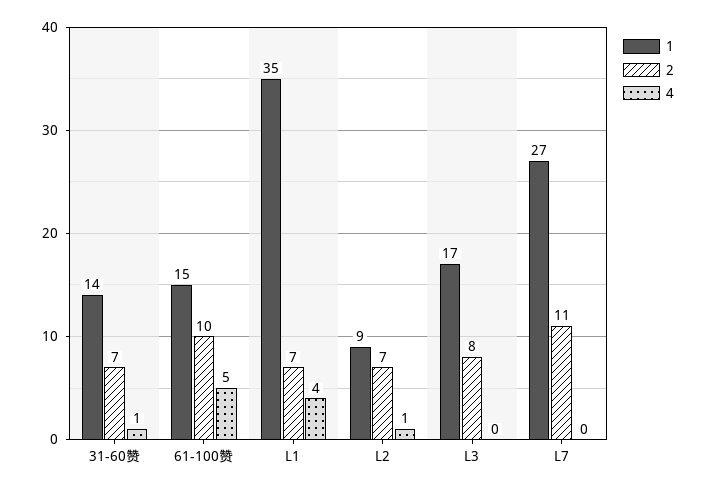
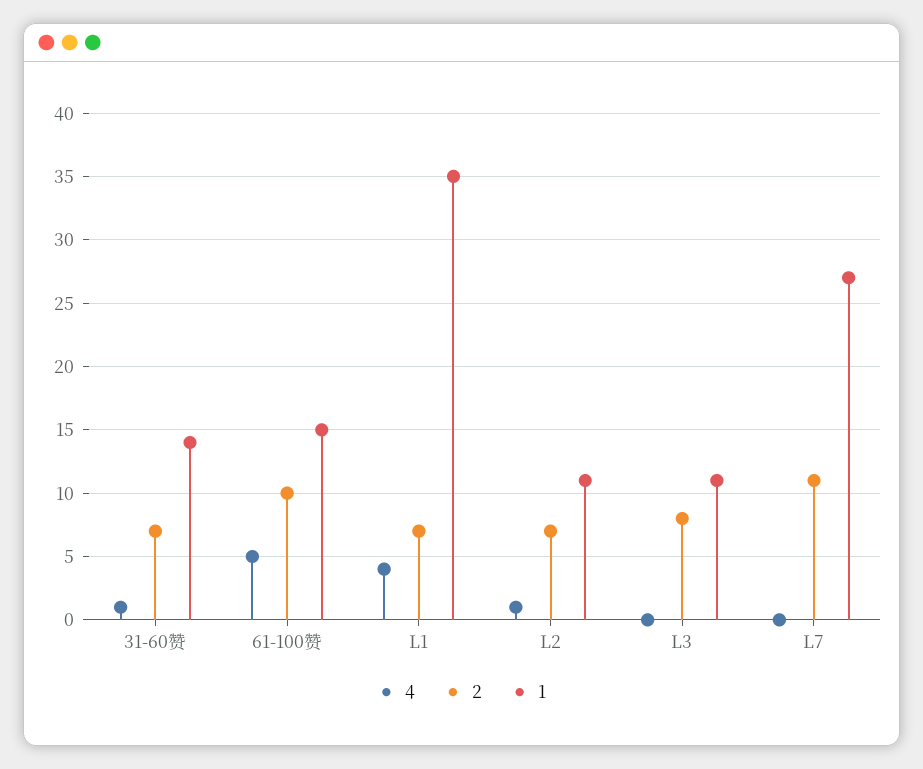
  {
    "1": {
      "31-60赞": 14,
      "61-100赞": 15,
      "L1": 35,
-     "L2": 9,
+     "L2": 11,
-     "L3": 17,
+     "L3": 11,
      "L7": 27
    },
    "2": {
      "31-60赞": 7,
      "61-100赞": 10,
      "L1": 7,
      "L2": 7,
      "L3": 8,
      "L7": 11
    },
    "4": {
      "31-60赞": 1,
      "61-100赞": 5,
      "L1": 4,
      "L2": 1,
      "L3": 0,
      "L7": 0
    }
  }

